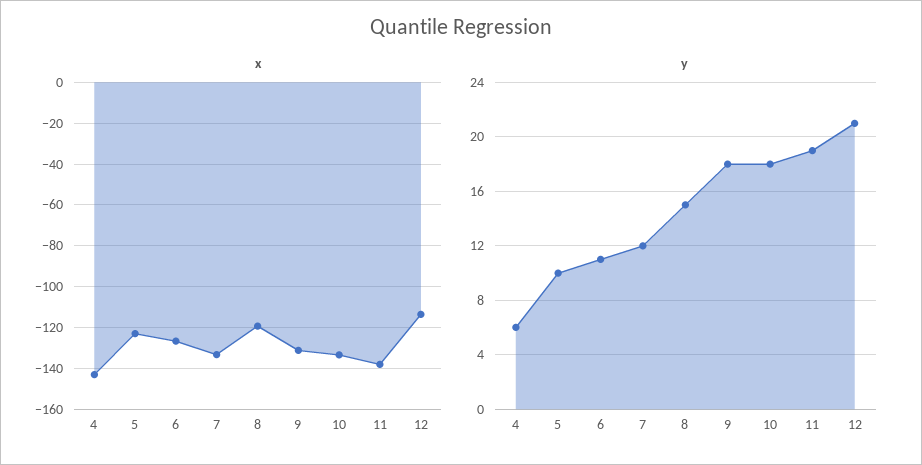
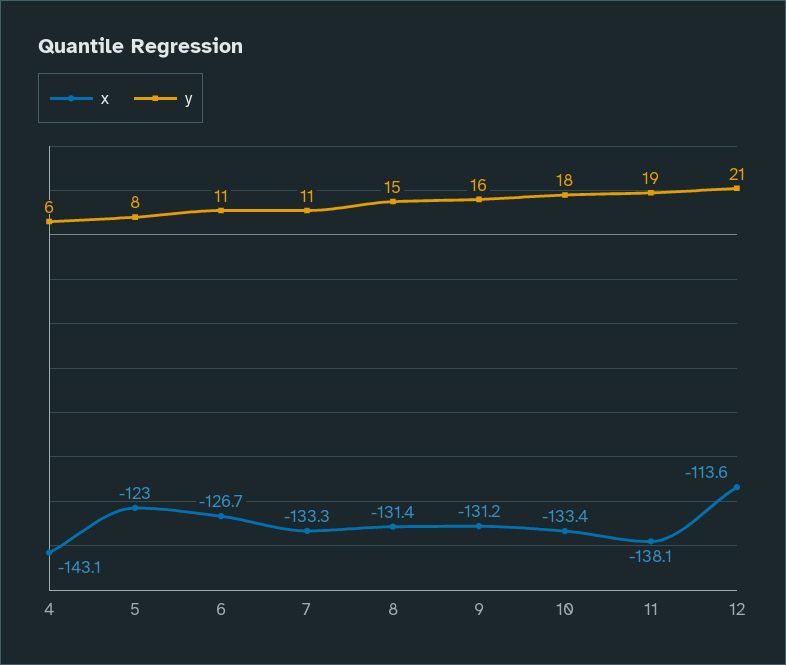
  {
    "x": {
      "4": -143.1,
      "5": -123,
      "6": -126.7,
      "7": -133.3,
-     "8": -120,
+     "8": -131.4,
      "9": -131.2,
      "10": -133.4,
      "11": -138.1,
      "12": -113.6
    },
    "y": {
      "4": 6,
-     "5": 10,
+     "5": 8,
      "6": 11,
-     "7": 12,
+     "7": 11,
      "8": 15,
-     "9": 18,
+     "9": 16,
      "10": 18,
      "11": 19,
      "12": 21
    }
  }

